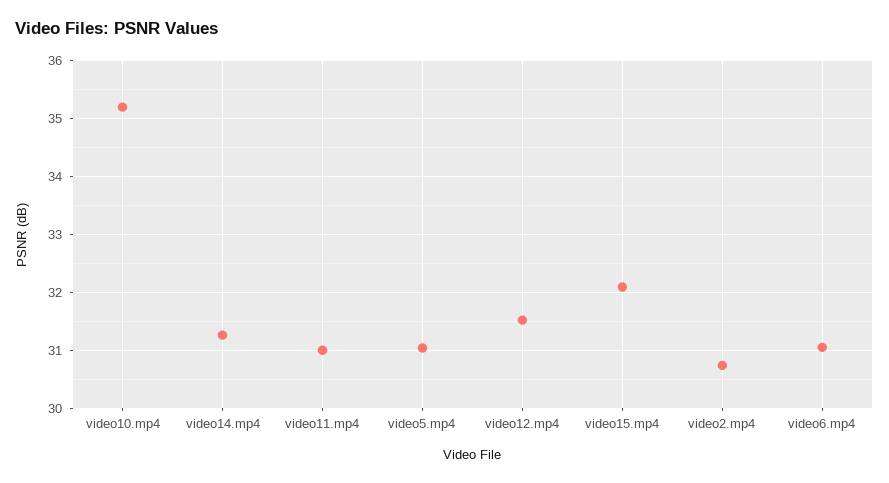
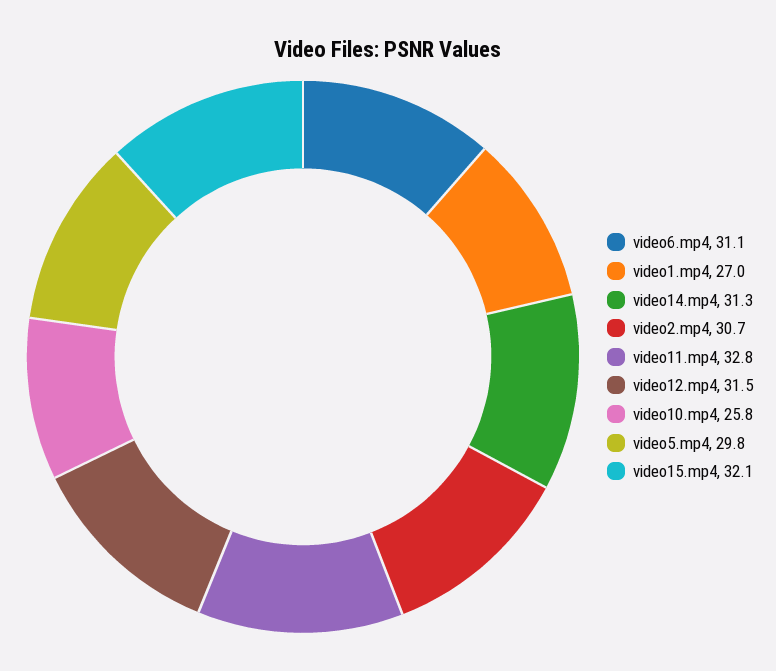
  {
-   "video10.mp4": 35.2,
+   "video10.mp4": 25.8,
    "video14.mp4": 31.3,
-   "video11.mp4": 31,
+   "video11.mp4": 32.8,
-   "video5.mp4": 31,
+   "video5.mp4": 29.8,
    "video12.mp4": 31.5,
    "video15.mp4": 32.1,
    "video2.mp4": 30.7,
-   "video6.mp4": 31.1
+   "video6.mp4": 31.1,
+   "video1.mp4": 27
  }

